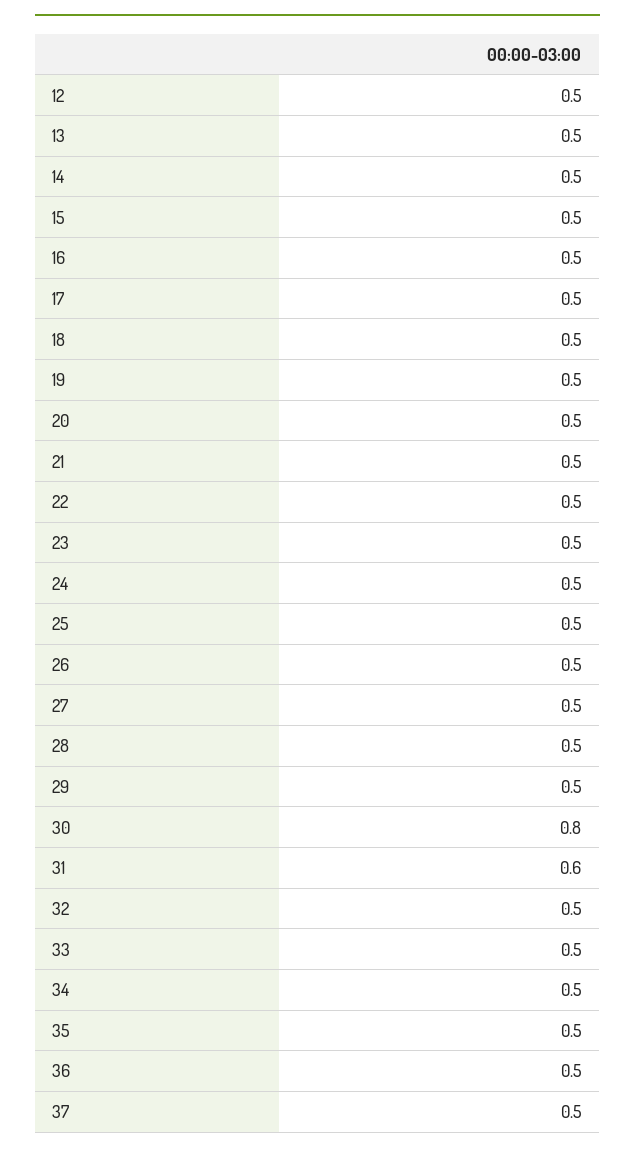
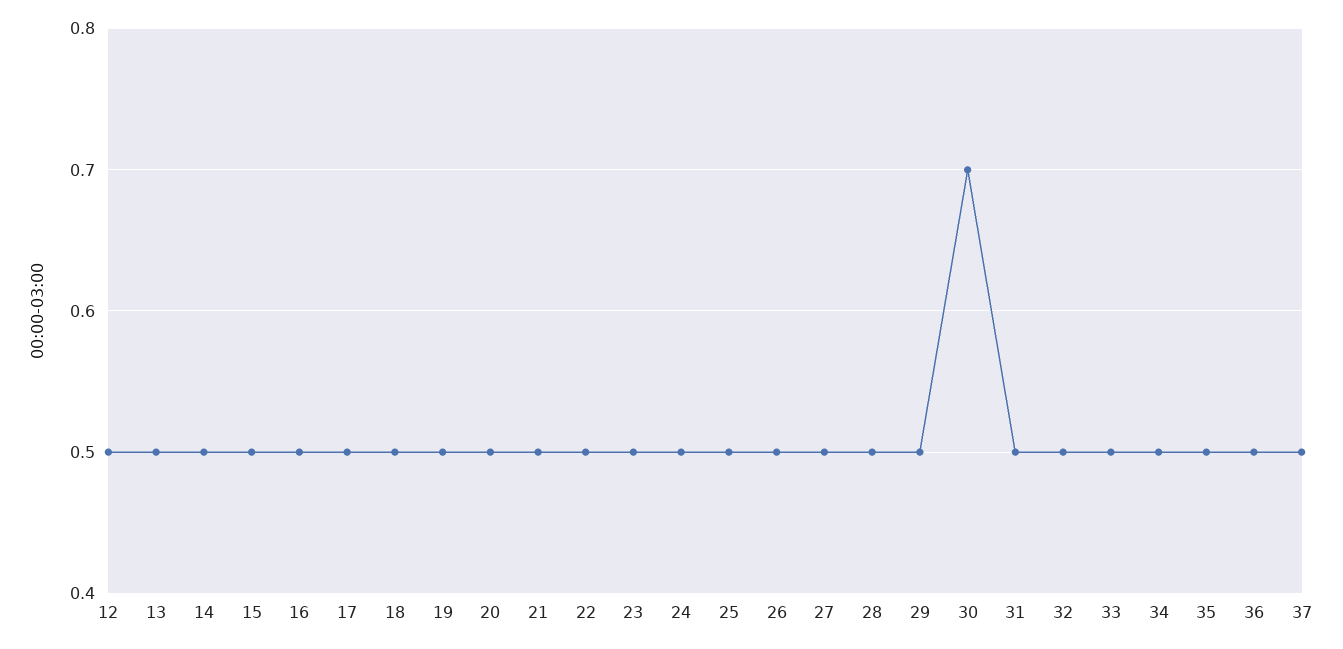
  {
    "12": 0.5,
    "13": 0.5,
    "14": 0.5,
    "15": 0.5,
    "16": 0.5,
    "17": 0.5,
    "18": 0.5,
    "19": 0.5,
    "20": 0.5,
    "21": 0.5,
    "22": 0.5,
    "23": 0.5,
    "24": 0.5,
    "25": 0.5,
    "26": 0.5,
    "27": 0.5,
    "28": 0.5,
    "29": 0.5,
-   "30": 0.8,
+   "30": 0.7,
-   "31": 0.6,
+   "31": 0.5,
    "32": 0.5,
    "33": 0.5,
    "34": 0.5,
    "35": 0.5,
    "36": 0.5,
    "37": 0.5
  }

